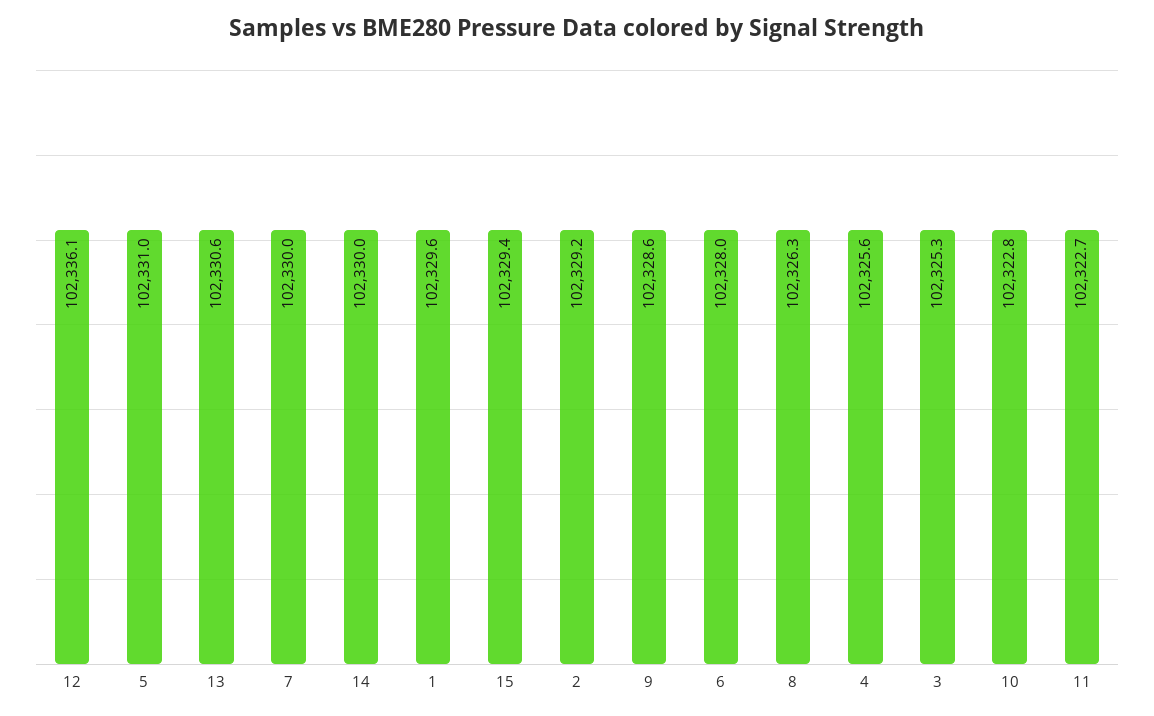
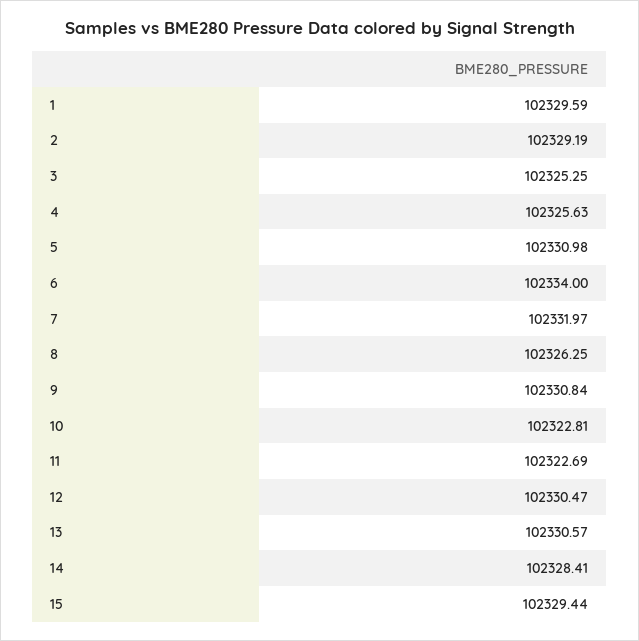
  {
-   "12": 102336.1,
+   "12": 102330.47,
    "5": 102330.98,
    "13": 102330.57,
-   "7": 102330,
+   "7": 102331.97,
-   "14": 102330,
+   "14": 102328.41,
    "1": 102329.59,
    "15": 102329.44,
    "2": 102329.19,
-   "9": 102328.6,
+   "9": 102330.84,
-   "6": 102328,
+   "6": 102334,
    "8": 102326.25,
    "4": 102325.63,
    "3": 102325.25,
    "10": 102322.81,
    "11": 102322.69
  }

